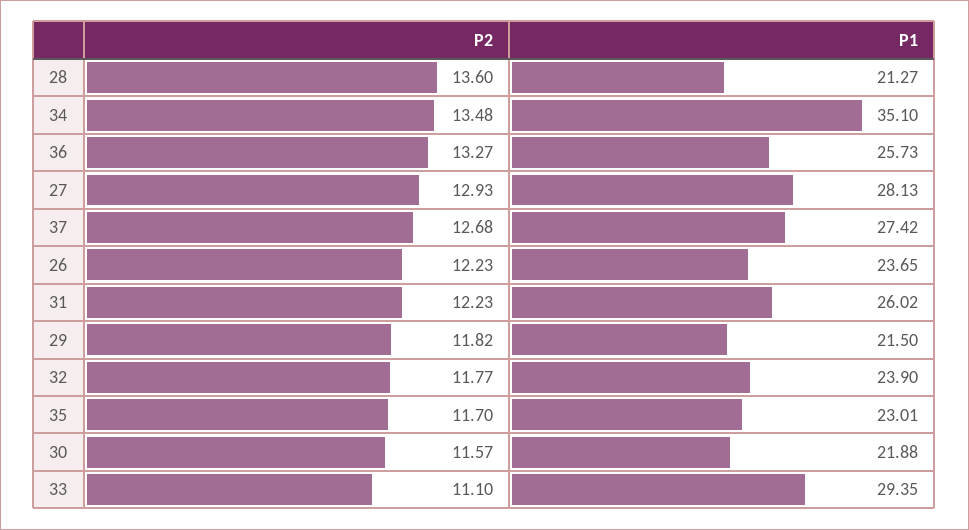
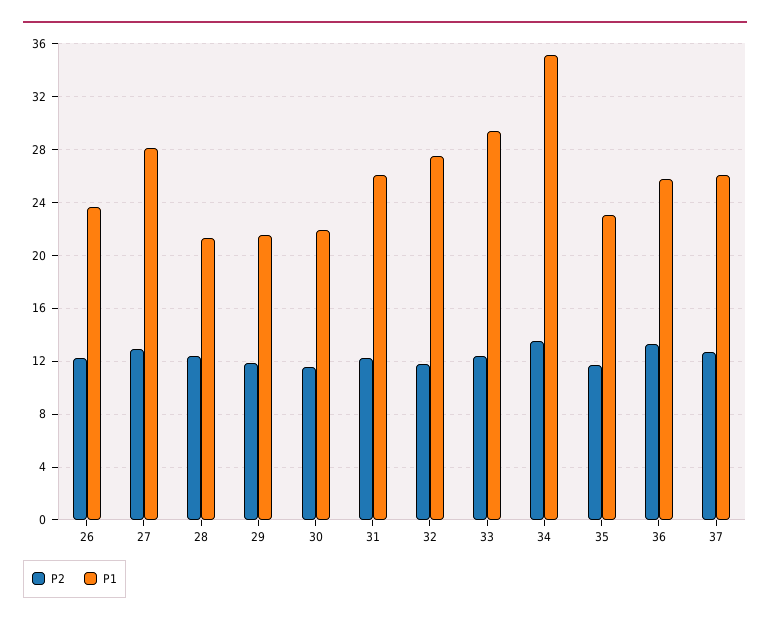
  {
    "P2": {
-     "28": 13.6,
+     "28": 12.5,
      "34": 13.48,
      "36": 13.27,
      "27": 12.93,
      "37": 12.68,
      "26": 12.23,
      "31": 12.23,
      "29": 11.82,
      "32": 11.77,
      "35": 11.7,
      "30": 11.57,
-     "33": 11.1
+     "33": 12.5
    },
    "P1": {
      "28": 21.27,
      "34": 35.1,
      "36": 25.73,
      "27": 28.13,
-     "37": 27.42,
+     "37": 26,
      "26": 23.65,
      "31": 26.02,
      "29": 21.5,
-     "32": 23.9,
+     "32": 27.5,
      "35": 23.01,
      "30": 21.88,
      "33": 29.35
    }
  }

